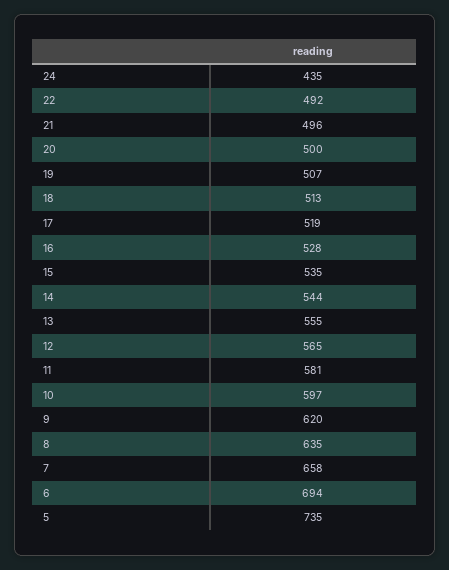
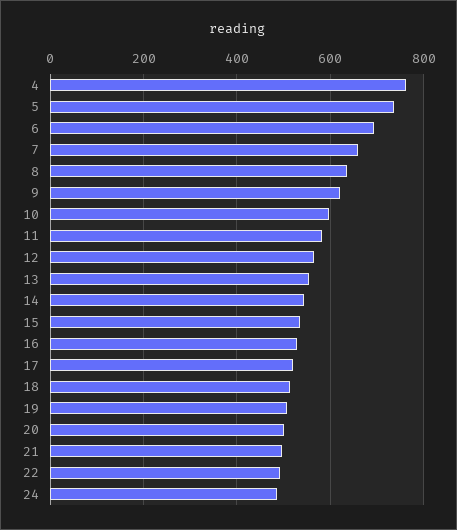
  {
-   "24": 435,
+   "24": 480,
    "22": 492,
    "21": 496,
    "20": 500,
    "19": 507,
    "18": 513,
    "17": 519,
    "16": 528,
    "15": 535,
    "14": 544,
    "13": 555,
    "12": 565,
    "11": 581,
    "10": 597,
    "9": 620,
    "8": 635,
    "7": 658,
    "6": 694,
-   "5": 735
+   "5": 735,
+   "4": 760
  }

